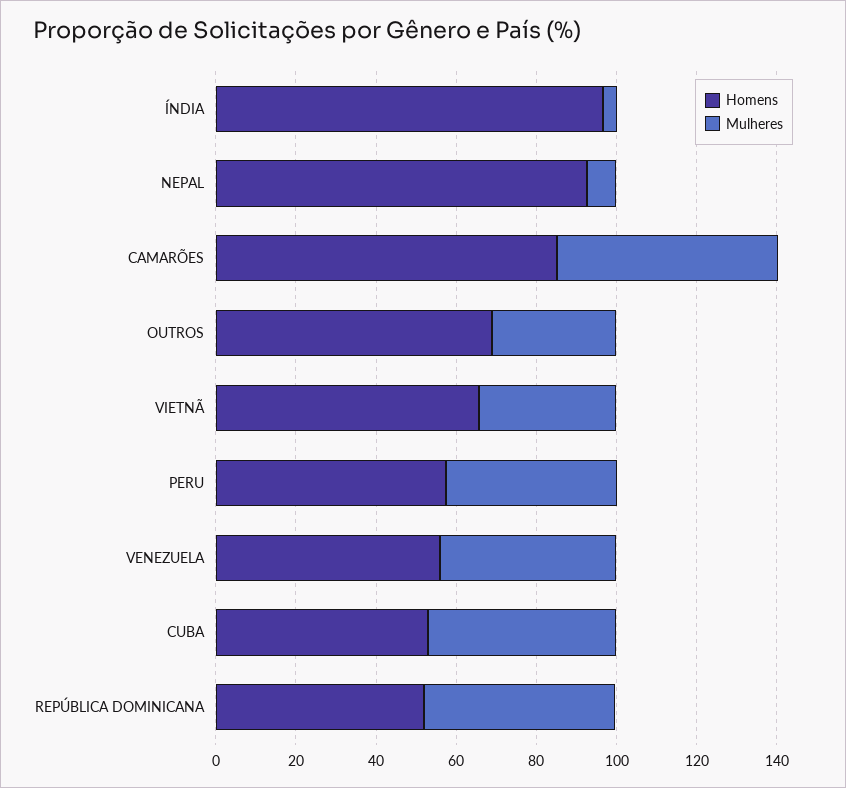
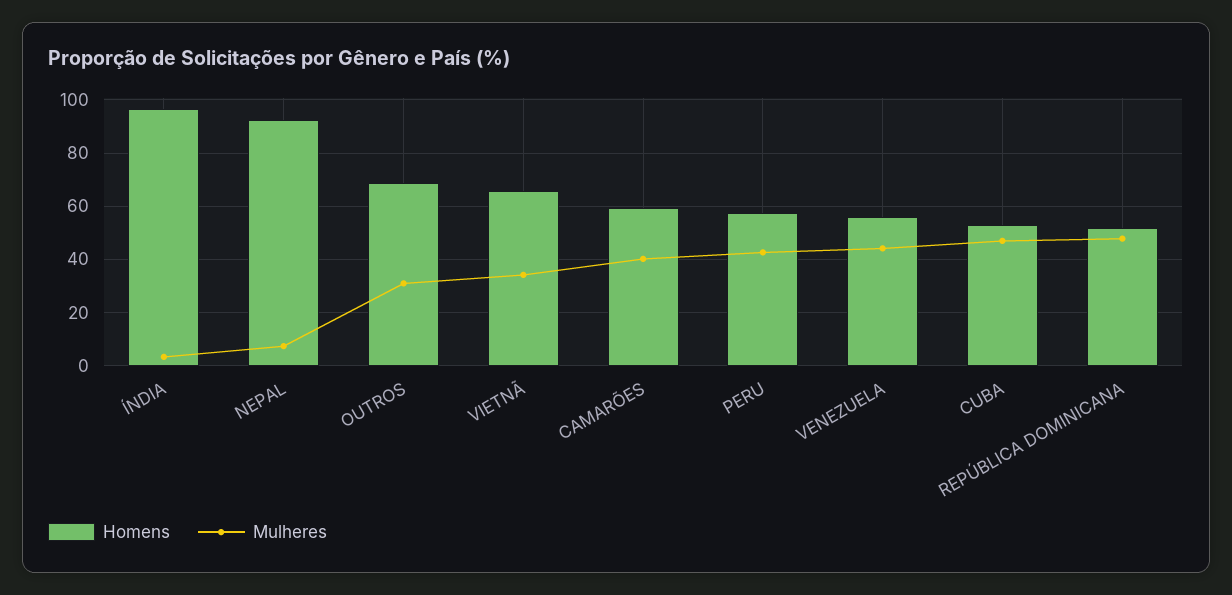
  {
    "Homens": {
      "ÍNDIA": 97.5,
      "NEPAL": 92.5,
-     "CAMARÕES": 85,
+     "CAMARÕES": 60,
      "OUTROS": 70,
      "VIETNÃ": 65,
      "PERU": 57.5,
      "VENEZUELA": 55,
      "CUBA": 52.5,
      "REPÚBLICA DOMINICANA": 52.5
    },
    "Mulheres": {
      "ÍNDIA": 2.5,
      "NEPAL": 7.5,
-     "CAMARÕES": 55,
+     "CAMARÕES": 40,
      "OUTROS": 30,
      "VIETNÃ": 35,
      "PERU": 42.5,
      "VENEZUELA": 45,
      "CUBA": 47.5,
      "REPÚBLICA DOMINICANA": 47.5
    }
  }

